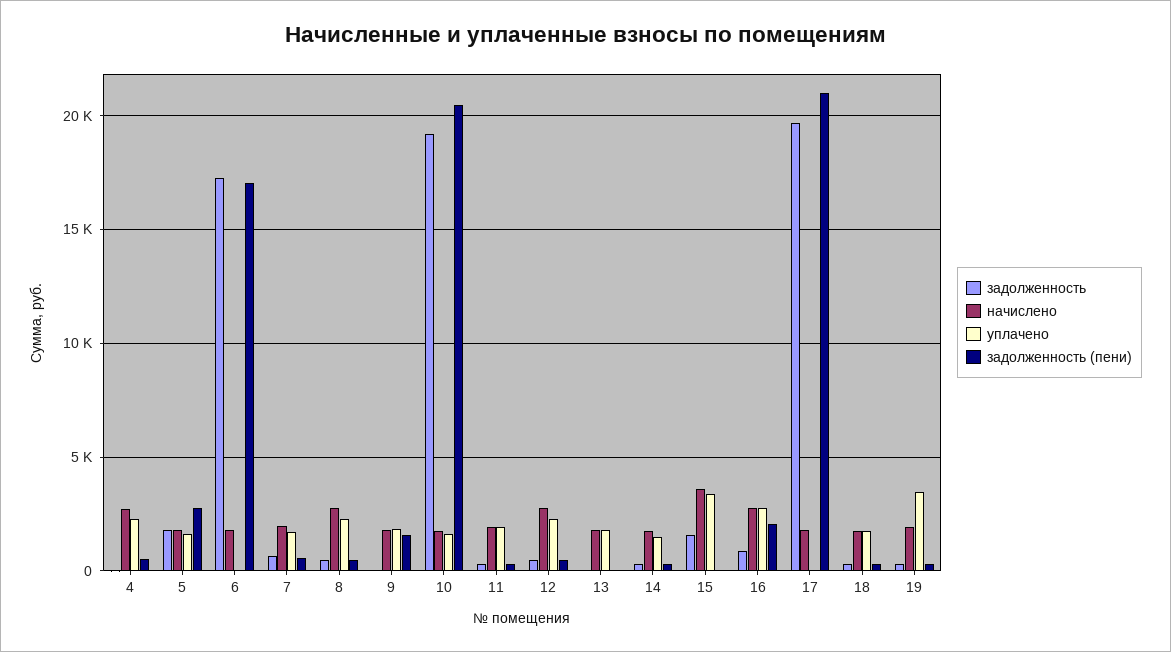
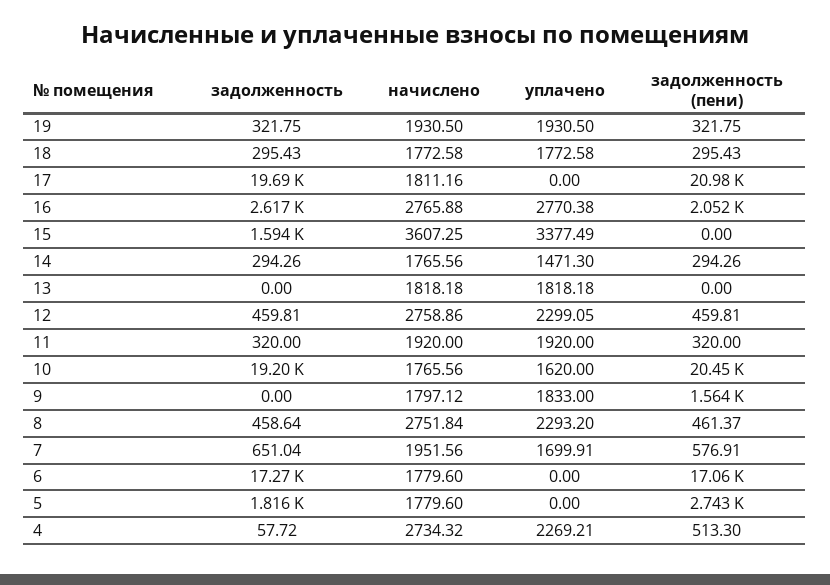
  {
    "задолженность": {
      "4": 57.72,
      "5": 1816,
      "6": 17270,
      "7": 651.04,
      "8": 458.64,
      "9": 0,
      "10": 19200,
      "11": 320,
      "12": 459.81,
      "13": 0,
      "14": 294.26,
      "15": 1594,
-     "16": 1000,
+     "16": 2617,
      "17": 19690,
      "18": 295.43,
      "19": 321.75
    },
    "начислено": {
      "4": 2734.32,
      "5": 1779.6,
      "6": 1779.6,
      "7": 1951.56,
      "8": 2751.84,
      "9": 1797.12,
      "10": 1765.56,
      "11": 1920,
      "12": 2758.86,
      "13": 1818.18,
      "14": 1765.56,
      "15": 3607.25,
      "16": 2765.88,
      "17": 1811.16,
      "18": 1772.58,
      "19": 1930.5
    },
    "уплачено": {
      "4": 2269.21,
-     "5": 1500,
+     "5": 0,
      "6": 0,
      "7": 1699.91,
      "8": 2293.2,
      "9": 1833,
      "10": 1620,
      "11": 1920,
      "12": 2299.05,
      "13": 1818.18,
      "14": 1471.3,
      "15": 3377.49,
      "16": 2770.38,
      "17": 0,
      "18": 1772.58,
-     "19": 3500
+     "19": 1930.5
    },
    "задолженность (пени)": {
      "4": 513.3,
      "5": 2743,
      "6": 17060,
      "7": 576.91,
      "8": 461.37,
      "9": 1564,
      "10": 20450,
      "11": 320,
      "12": 459.81,
      "13": 0,
      "14": 294.26,
      "15": 0,
      "16": 2052,
      "17": 20980,
      "18": 295.43,
      "19": 321.75
    }
  }

